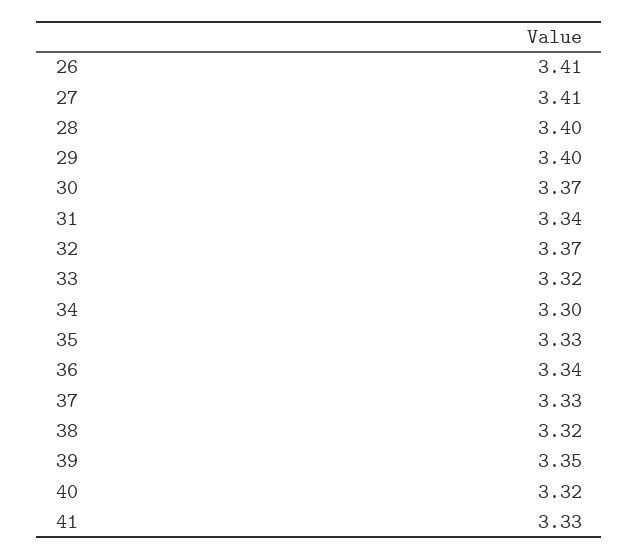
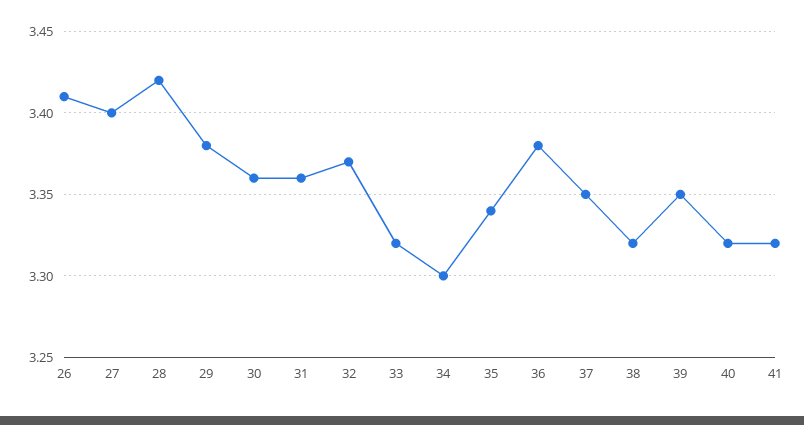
  {
    "26": 3.41,
-   "27": 3.41,
+   "27": 3.4,
-   "28": 3.4,
+   "28": 3.42,
-   "29": 3.4,
+   "29": 3.38,
-   "30": 3.37,
+   "30": 3.36,
-   "31": 3.34,
+   "31": 3.36,
    "32": 3.37,
    "33": 3.32,
    "34": 3.3,
-   "35": 3.33,
+   "35": 3.34,
-   "36": 3.34,
+   "36": 3.38,
-   "37": 3.33,
+   "37": 3.35,
    "38": 3.32,
    "39": 3.35,
    "40": 3.32,
-   "41": 3.33
+   "41": 3.32
  }

